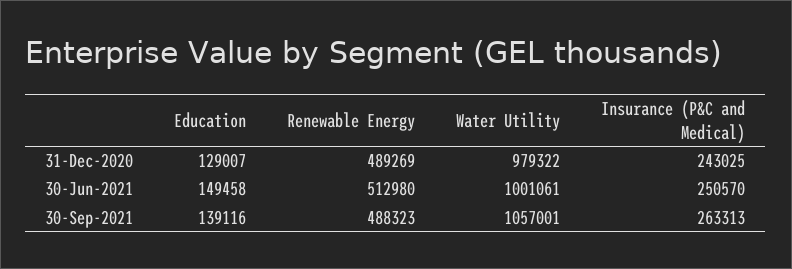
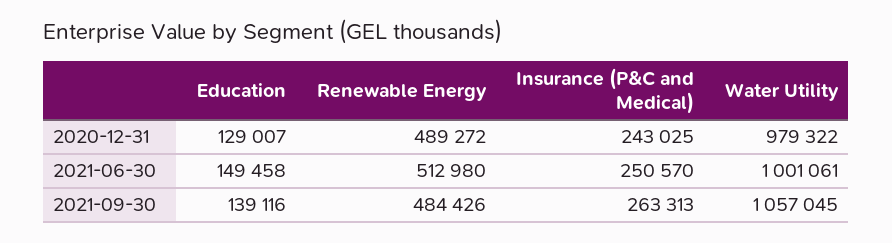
  {
    "Education": {
      "31-Dec-2020": 129007,
      "30-Jun-2021": 149458,
      "30-Sep-2021": 139116
    },
    "Renewable Energy": {
-     "31-Dec-2020": 489269,
+     "31-Dec-2020": 489272,
      "30-Jun-2021": 512980,
-     "30-Sep-2021": 488323
+     "30-Sep-2021": 484426
    },
    "Water Utility": {
      "31-Dec-2020": 979322,
      "30-Jun-2021": 1001061,
-     "30-Sep-2021": 1057001
+     "30-Sep-2021": 1057045
    },
    "Insurance (P&C and Medical)": {
      "31-Dec-2020": 243025,
      "30-Jun-2021": 250570,
      "30-Sep-2021": 263313
    }
  }

